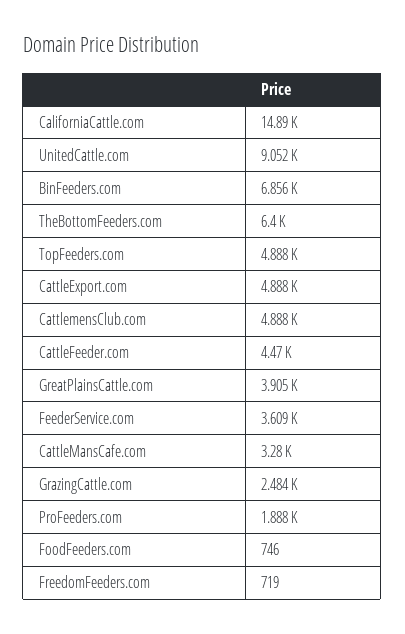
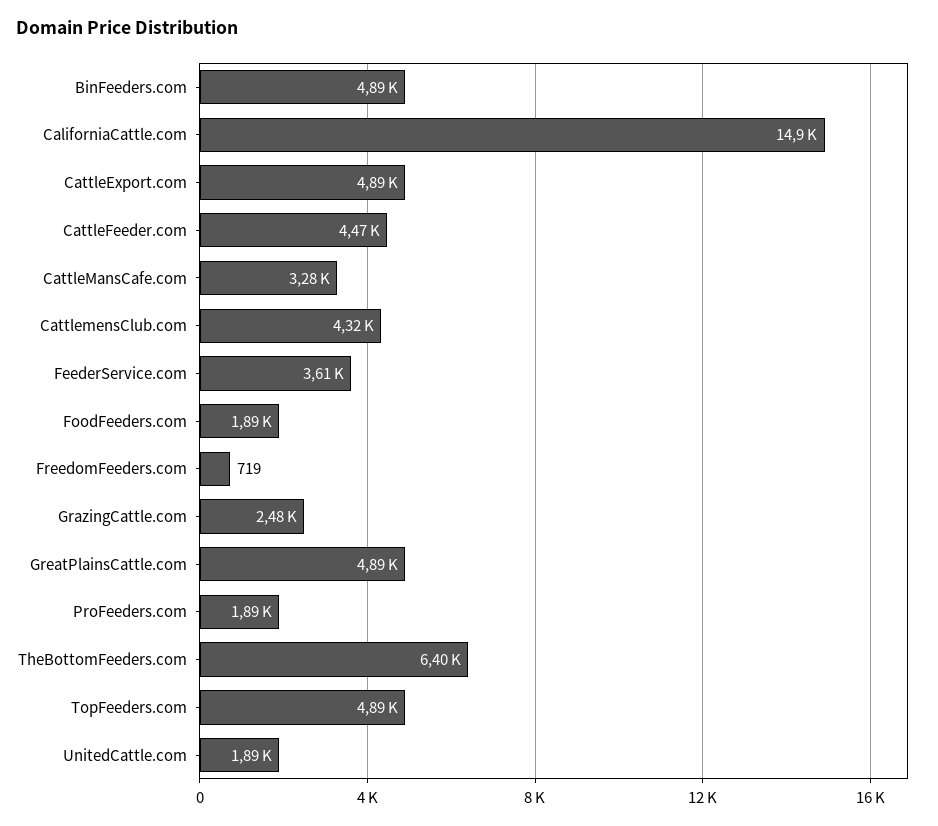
  {
    "CaliforniaCattle.com": 14890,
-   "UnitedCattle.com": 9052,
+   "UnitedCattle.com": 1890,
-   "BinFeeders.com": 6856,
+   "BinFeeders.com": 4890,
    "TheBottomFeeders.com": 6400,
    "TopFeeders.com": 4888,
    "CattleExport.com": 4888,
-   "CattlemensClub.com": 4888,
+   "CattlemensClub.com": 4320,
    "CattleFeeder.com": 4470,
-   "GreatPlainsCattle.com": 3905,
+   "GreatPlainsCattle.com": 4890,
    "FeederService.com": 3609,
    "CattleMansCafe.com": 3280,
    "GrazingCattle.com": 2484,
    "ProFeeders.com": 1888,
-   "FoodFeeders.com": 746,
+   "FoodFeeders.com": 1890,
    "FreedomFeeders.com": 719
  }

